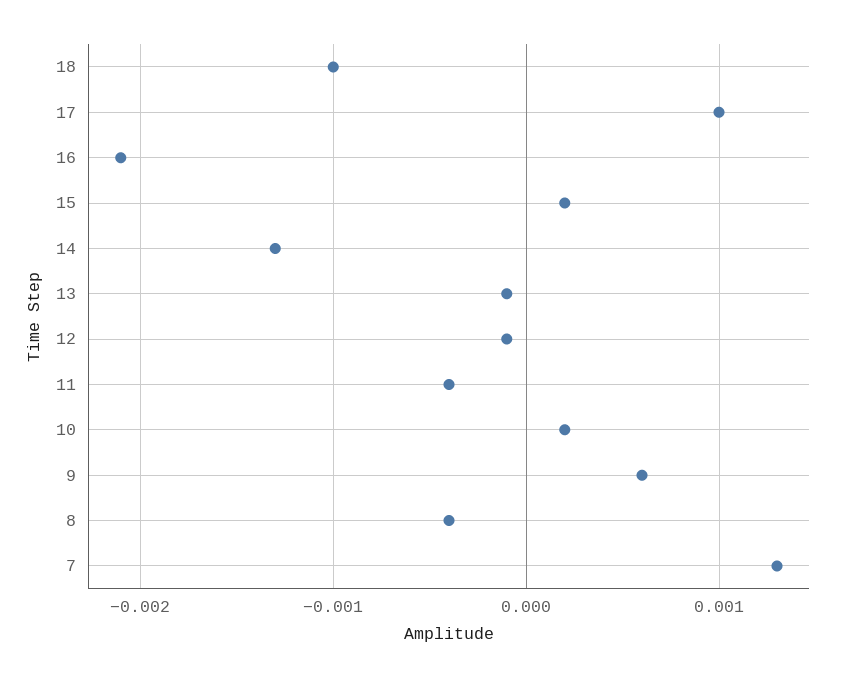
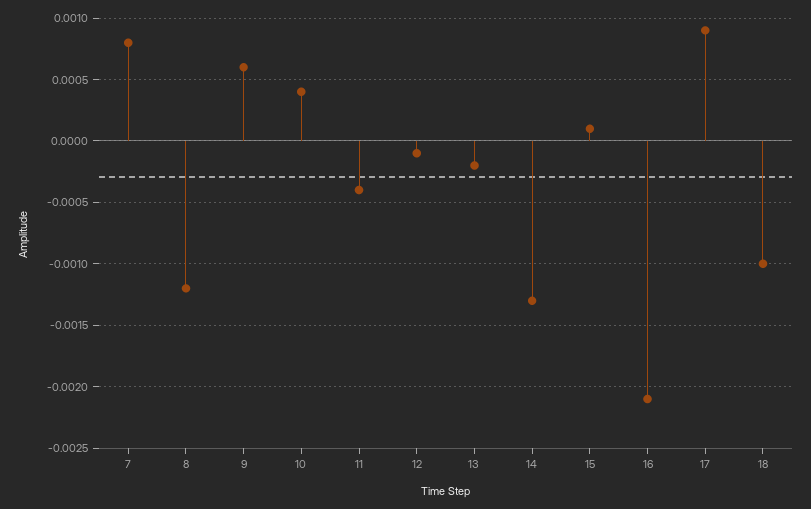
  {
    "18": -0.001,
-   "17": 0.001,
+   "17": 0.0009,
    "16": -0.0021,
-   "15": 0.0002,
+   "15": 0.0001,
    "14": -0.0013,
-   "13": -0.0001,
+   "13": -0.0002,
    "12": -0.0001,
    "11": -0.0004,
-   "10": 0.0002,
+   "10": 0.0004,
    "9": 0.0006,
-   "8": -0.0004,
+   "8": -0.0012,
-   "7": 0.0013
+   "7": 0.0008
  }

